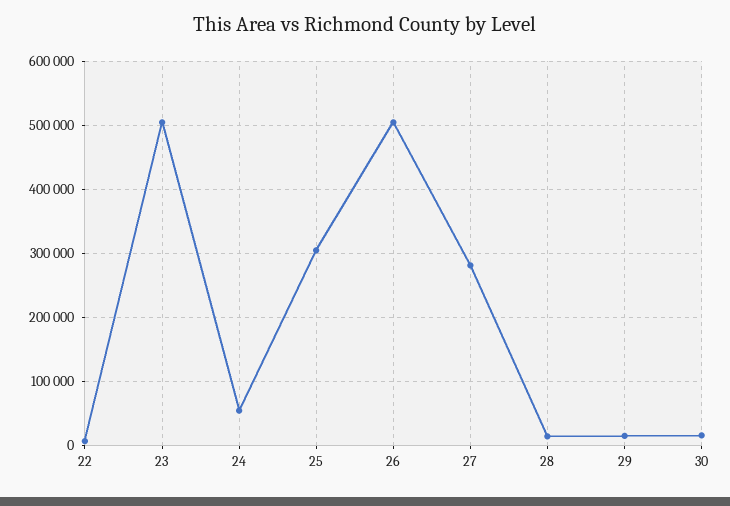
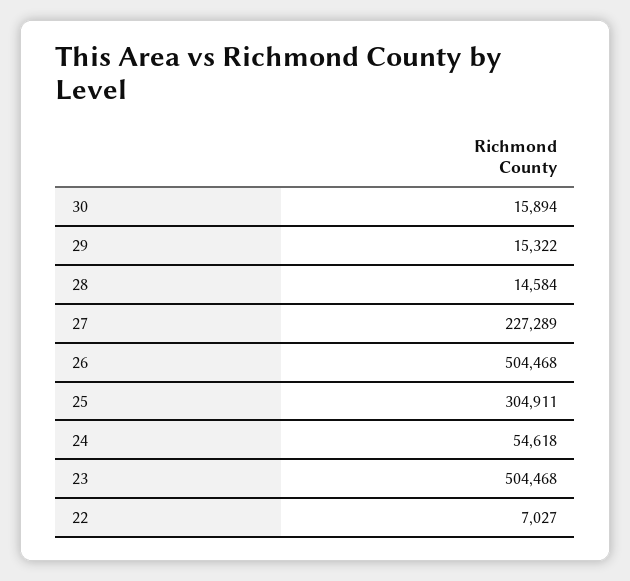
  {
    "22": 7027,
    "23": 504468,
    "24": 54618,
    "25": 304911,
    "26": 504468,
-   "27": 280000,
+   "27": 227289,
    "28": 14584,
    "29": 15322,
    "30": 15894
  }

